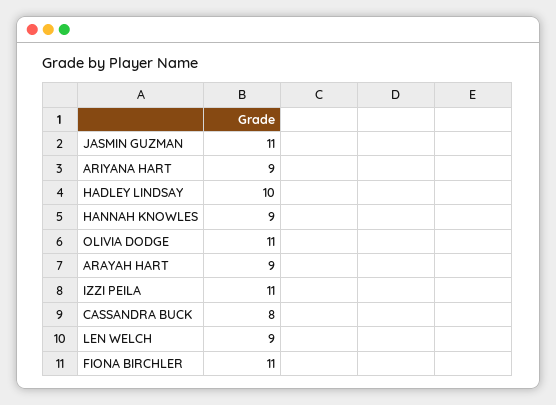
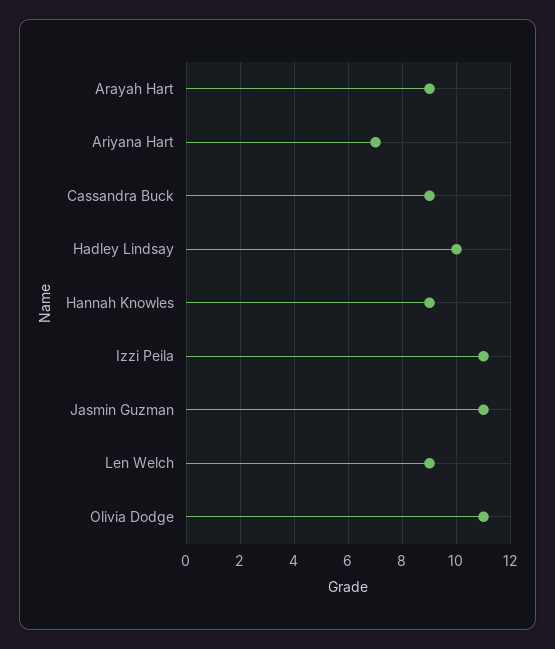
  {
    "JASMIN GUZMAN": 11,
-   "ARIYANA HART": 9,
+   "ARIYANA HART": 7,
    "HADLEY LINDSAY": 10,
    "HANNAH KNOWLES": 9,
    "OLIVIA DODGE": 11,
    "ARAYAH HART": 9,
    "IZZI PEILA": 11,
-   "CASSANDRA BUCK": 8,
+   "CASSANDRA BUCK": 9,
-   "LEN WELCH": 9,
+   "LEN WELCH": 9
-   "FIONA BIRCHLER": 11
  }

